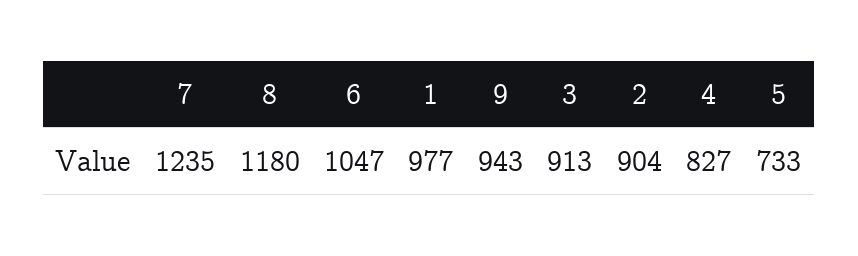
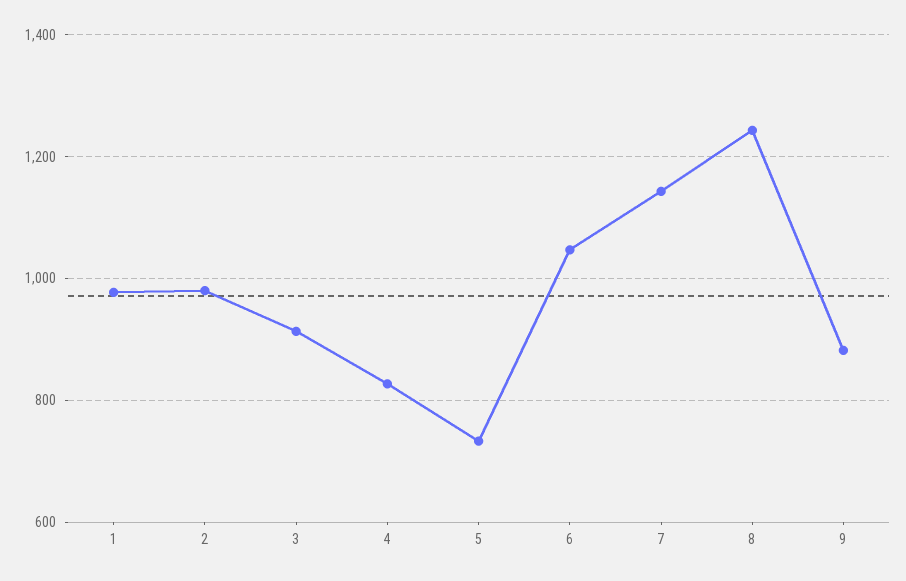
  {
-   "7": 1235,
+   "7": 1140,
-   "8": 1180,
+   "8": 1240,
    "6": 1047,
    "1": 977,
-   "9": 943,
+   "9": 880,
    "3": 913,
-   "2": 904,
+   "2": 980,
    "4": 827,
    "5": 733
  }

